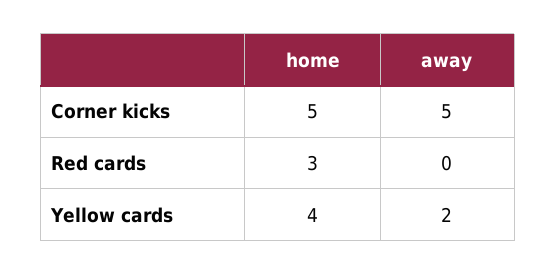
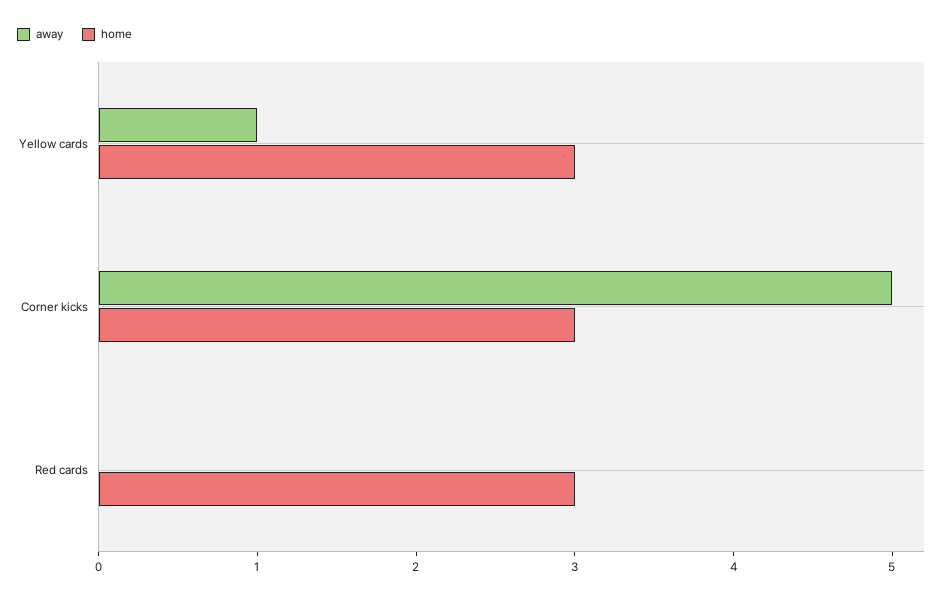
  {
    "home": {
-     "Corner kicks": 5,
+     "Corner kicks": 3,
      "Red cards": 3,
-     "Yellow cards": 4
+     "Yellow cards": 3
    },
    "away": {
      "Corner kicks": 5,
      "Red cards": 0,
-     "Yellow cards": 2
+     "Yellow cards": 1
    }
  }

